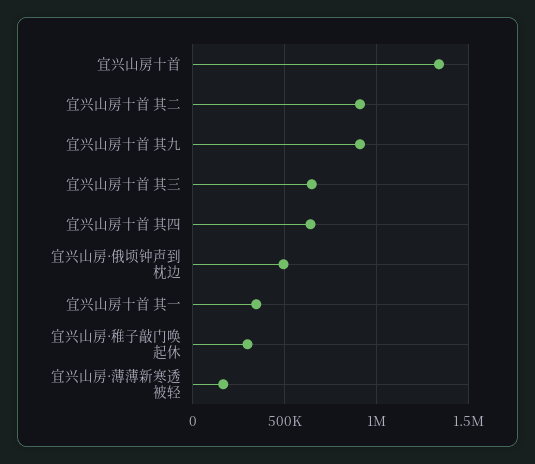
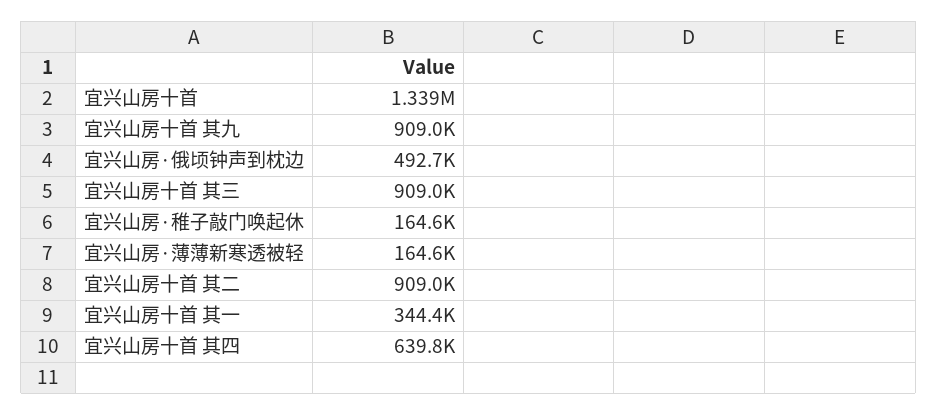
  {
    "宜兴山房十首": 1339000,
    "宜兴山房十首 其二": 909000,
    "宜兴山房十首 其九": 909000,
-   "宜兴山房十首 其三": 650000,
+   "宜兴山房十首 其三": 909000,
    "宜兴山房十首 其四": 639800,
    "宜兴山房·俄顷钟声到枕边": 492700,
    "宜兴山房十首 其一": 344400,
-   "宜兴山房·稚子敲门唤起休": 300000,
+   "宜兴山房·稚子敲门唤起休": 164600,
    "宜兴山房·薄薄新寒透被轻": 164600
  }

